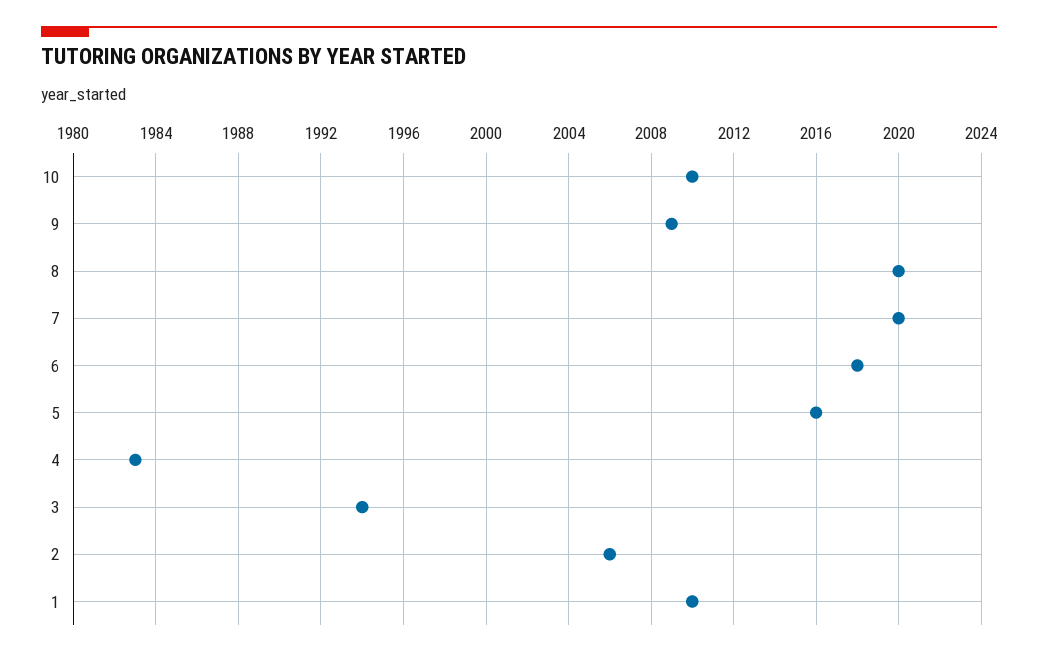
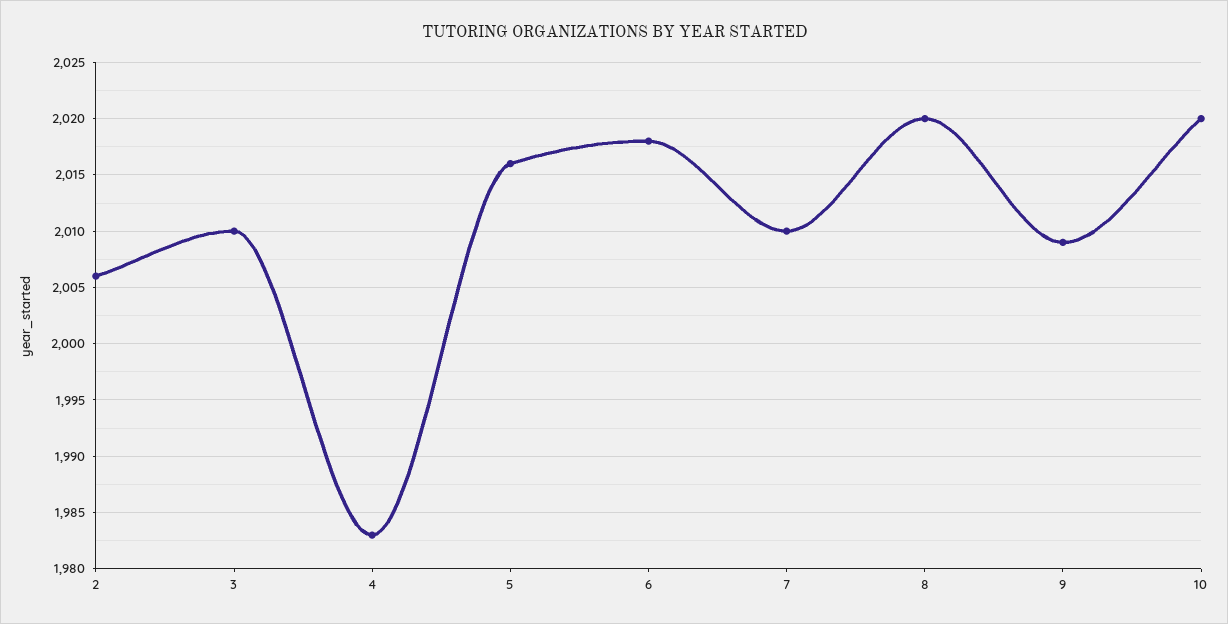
  {
-   "10": 2010,
+   "10": 2020,
    "9": 2009,
    "8": 2020,
-   "7": 2020,
+   "7": 2010,
    "6": 2018,
    "5": 2016,
    "4": 1983,
-   "3": 1994,
+   "3": 2010,
-   "2": 2006,
+   "2": 2006
-   "1": 2010
  }

